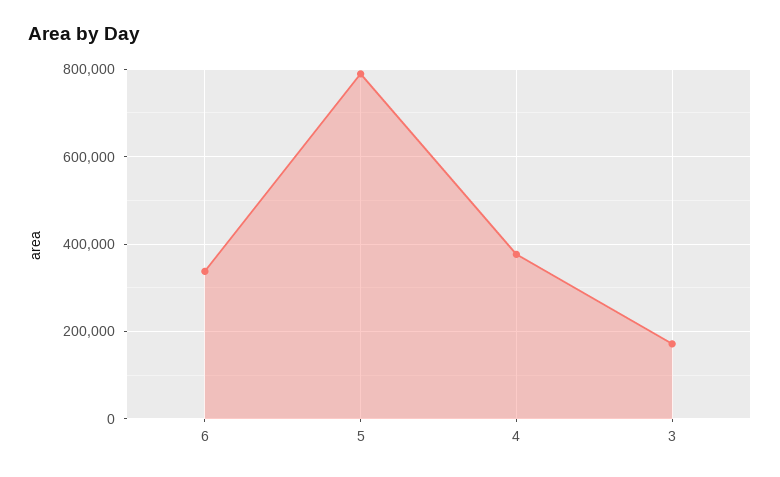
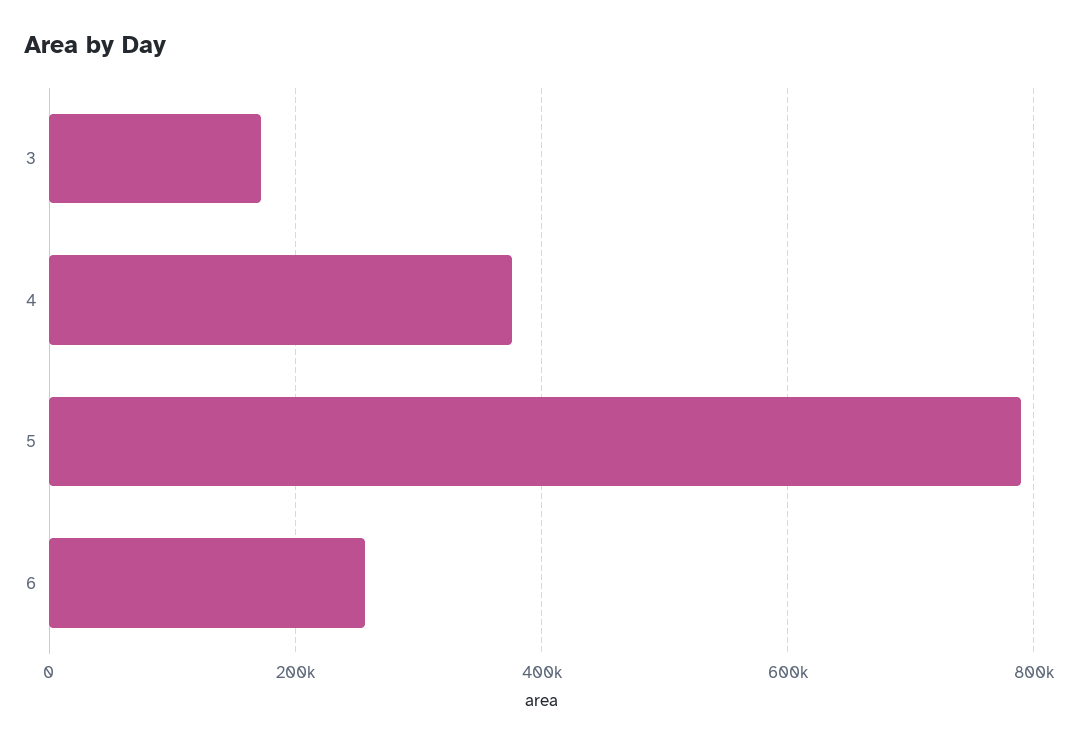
  {
-   "6": 340000,
+   "6": 260000,
    "5": 780000,
    "4": 380000,
    "3": 180000
  }

